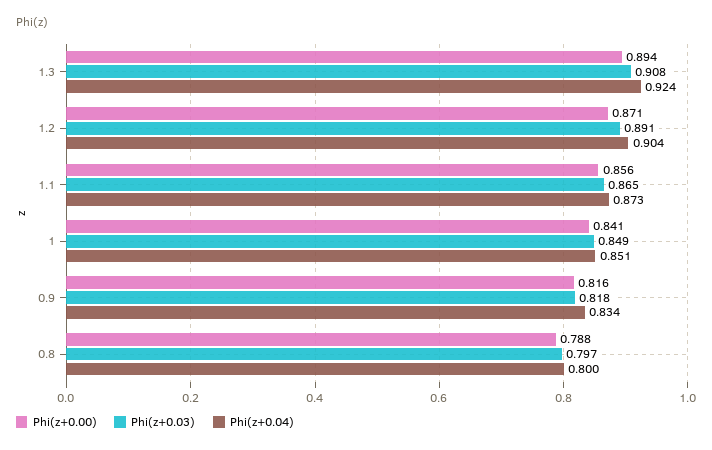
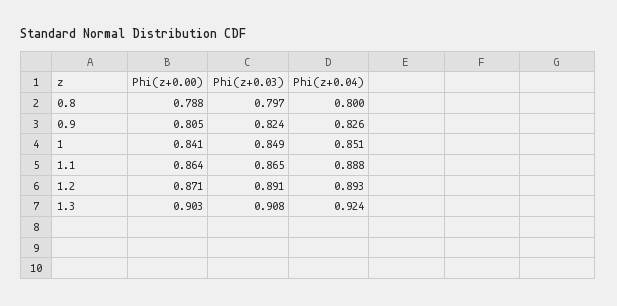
  {
    "Phi(z+0.00)": {
-     "1.3": 0.894,
+     "1.3": 0.903,
      "1.2": 0.871,
-     "1.1": 0.856,
+     "1.1": 0.864,
      "1": 0.841,
-     "0.9": 0.816,
+     "0.9": 0.805,
      "0.8": 0.788
    },
    "Phi(z+0.03)": {
      "1.3": 0.908,
      "1.2": 0.891,
      "1.1": 0.865,
      "1": 0.849,
-     "0.9": 0.818,
+     "0.9": 0.824,
      "0.8": 0.797
    },
    "Phi(z+0.04)": {
      "1.3": 0.924,
-     "1.2": 0.904,
+     "1.2": 0.893,
-     "1.1": 0.873,
+     "1.1": 0.888,
      "1": 0.851,
-     "0.9": 0.834,
+     "0.9": 0.826,
      "0.8": 0.8
    }
  }

